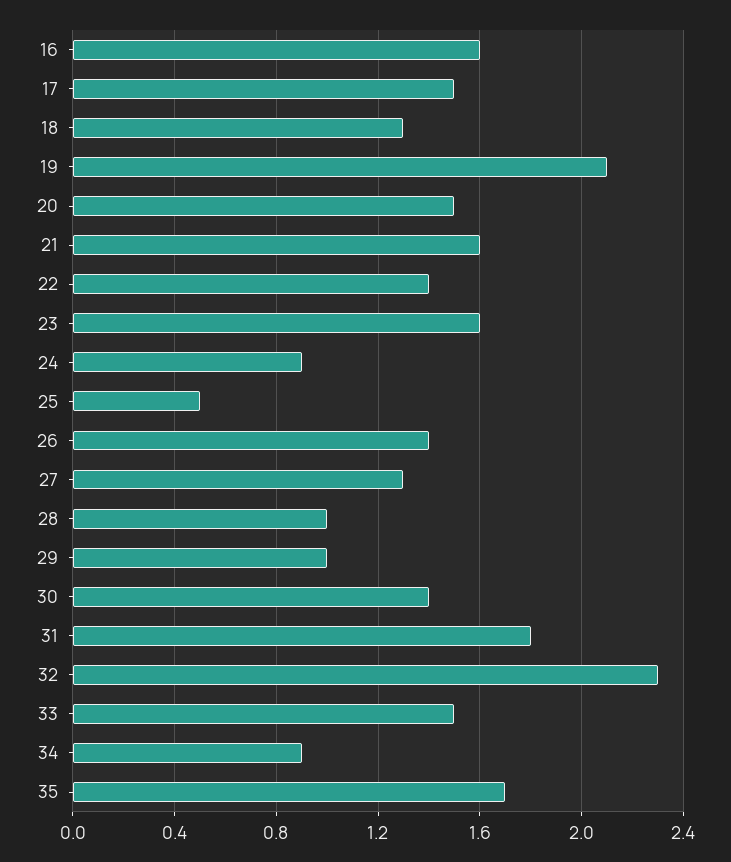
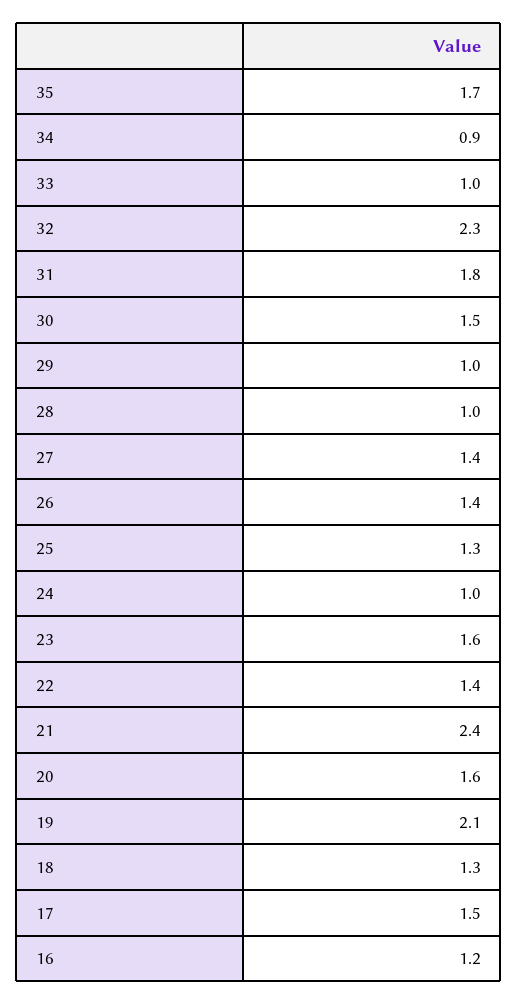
  {
-   "16": 1.6,
+   "16": 1.2,
    "17": 1.5,
    "18": 1.3,
    "19": 2.1,
-   "20": 1.5,
+   "20": 1.6,
-   "21": 1.6,
+   "21": 2.4,
    "22": 1.4,
    "23": 1.6,
-   "24": 0.9,
+   "24": 1,
-   "25": 0.5,
+   "25": 1.3,
    "26": 1.4,
-   "27": 1.3,
+   "27": 1.4,
    "28": 1,
    "29": 1,
-   "30": 1.4,
+   "30": 1.5,
    "31": 1.8,
    "32": 2.3,
-   "33": 1.5,
+   "33": 1,
    "34": 0.9,
    "35": 1.7
  }

